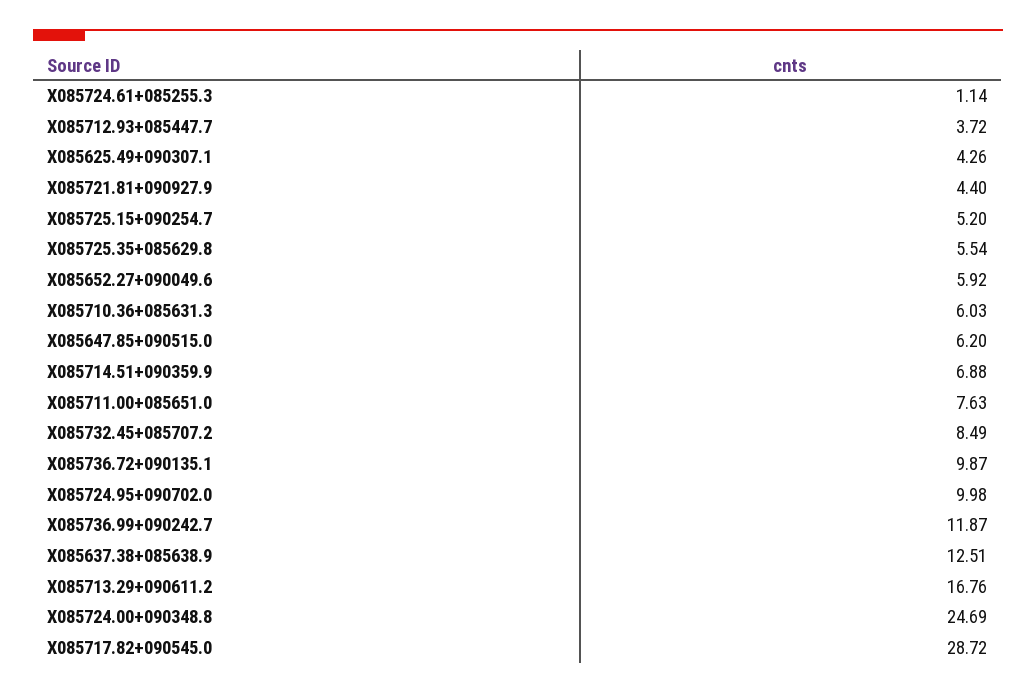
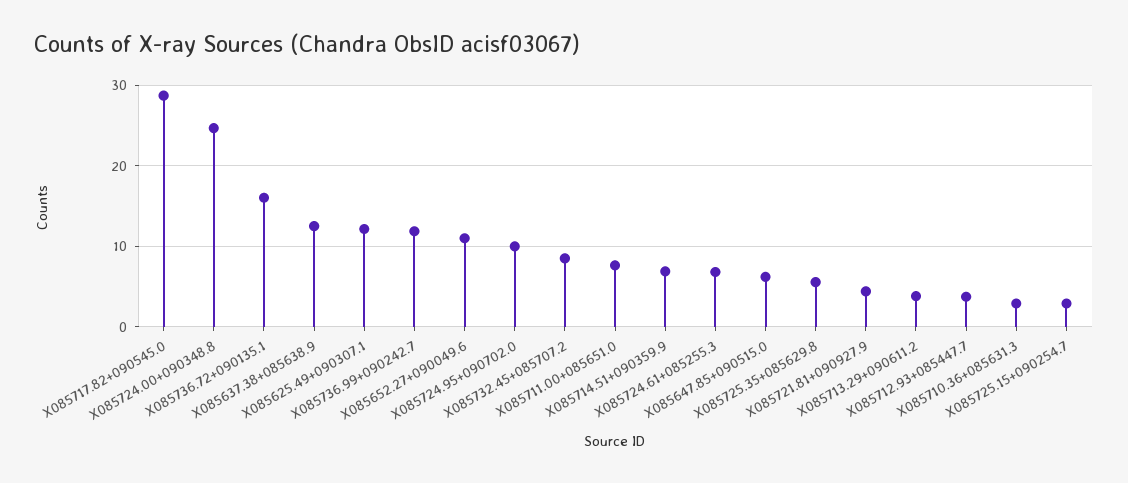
  {
-   "X085724.61+085255.3": 1.14,
+   "X085724.61+085255.3": 7,
    "X085712.93+085447.7": 3.72,
-   "X085625.49+090307.1": 4.26,
+   "X085625.49+090307.1": 12,
    "X085721.81+090927.9": 4.4,
-   "X085725.15+090254.7": 5.2,
+   "X085725.15+090254.7": 3,
    "X085725.35+085629.8": 5.54,
-   "X085652.27+090049.6": 5.92,
+   "X085652.27+090049.6": 11,
-   "X085710.36+085631.3": 6.03,
+   "X085710.36+085631.3": 3,
    "X085647.85+090515.0": 6.2,
    "X085714.51+090359.9": 6.88,
    "X085711.00+085651.0": 7.63,
    "X085732.45+085707.2": 8.49,
-   "X085736.72+090135.1": 9.87,
+   "X085736.72+090135.1": 16,
    "X085724.95+090702.0": 9.98,
    "X085736.99+090242.7": 11.87,
    "X085637.38+085638.9": 12.51,
-   "X085713.29+090611.2": 16.76,
+   "X085713.29+090611.2": 4,
    "X085724.00+090348.8": 24.69,
    "X085717.82+090545.0": 28.72
  }

